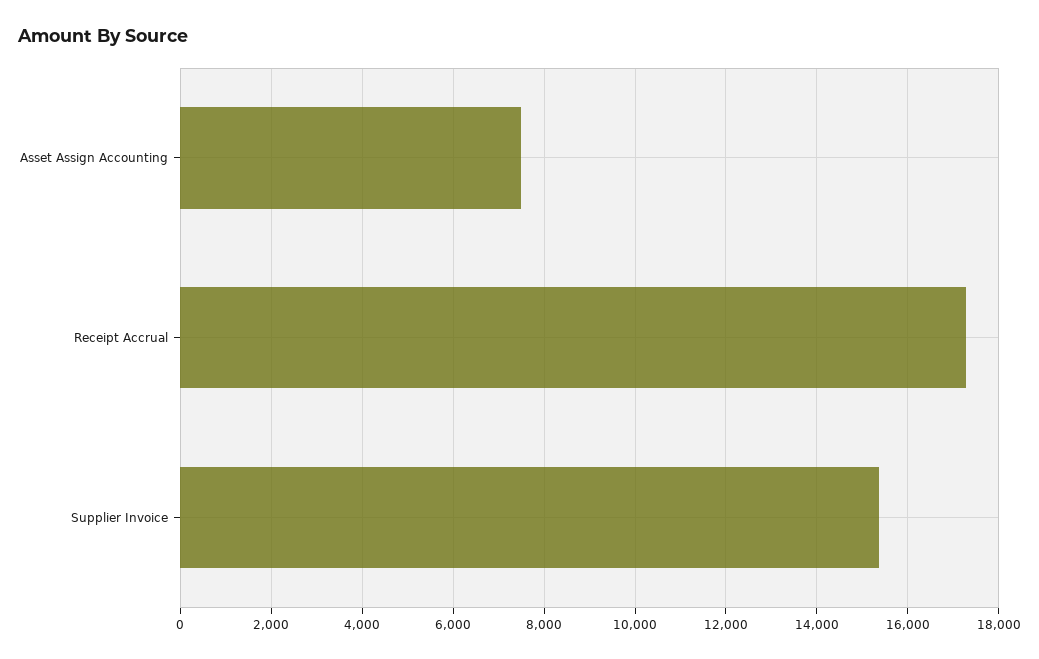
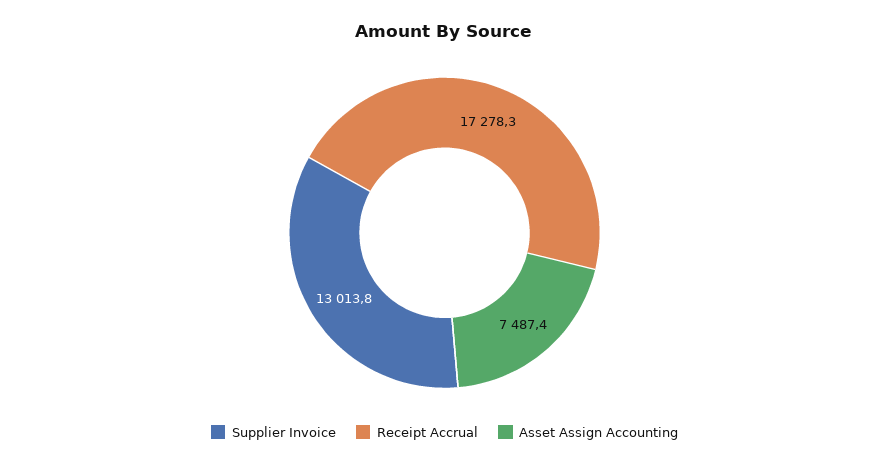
  {
    "Asset Assign Accounting": 7487.4,
    "Receipt Accrual": 17278.3,
-   "Supplier Invoice": 15400
+   "Supplier Invoice": 13013.8
  }

